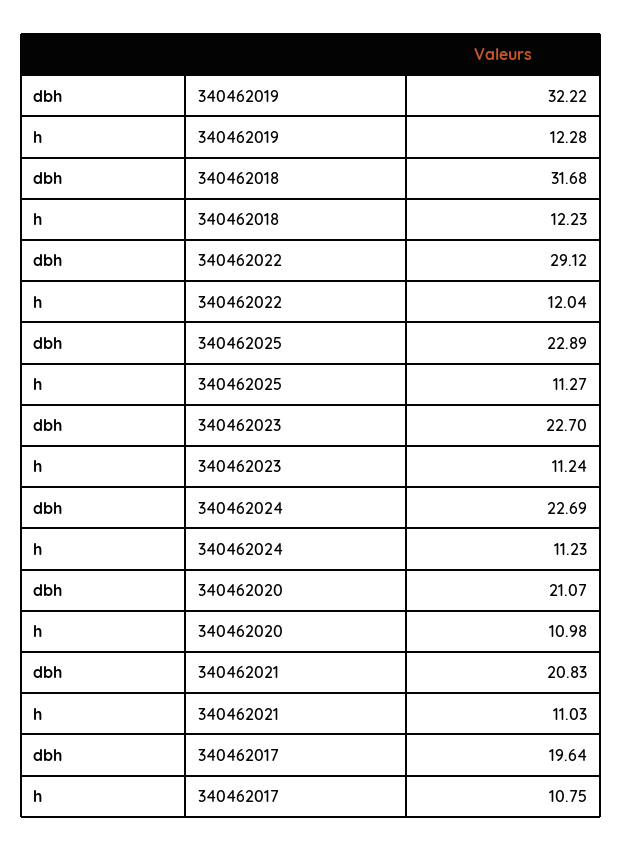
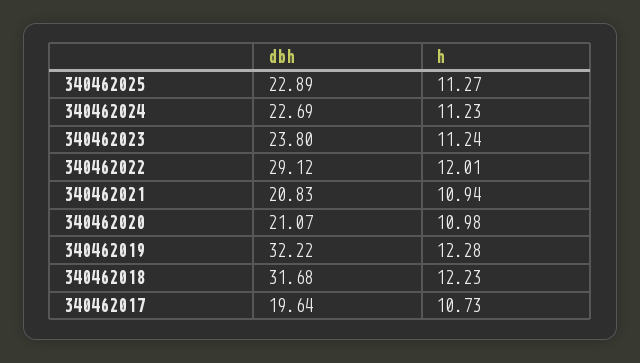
  {
    "dbh": {
      "340462019": 32.22,
      "340462018": 31.68,
      "340462022": 29.12,
      "340462025": 22.89,
-     "340462023": 22.7,
+     "340462023": 23.8,
      "340462024": 22.69,
      "340462020": 21.07,
      "340462021": 20.83,
      "340462017": 19.64
    },
    "h": {
      "340462019": 12.28,
      "340462018": 12.23,
-     "340462022": 12.04,
+     "340462022": 12.01,
      "340462025": 11.27,
      "340462023": 11.24,
      "340462024": 11.23,
      "340462020": 10.98,
-     "340462021": 11.03,
+     "340462021": 10.94,
-     "340462017": 10.75
+     "340462017": 10.73
    }
  }

